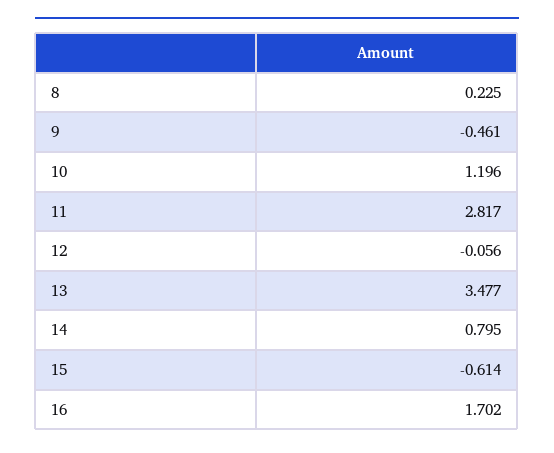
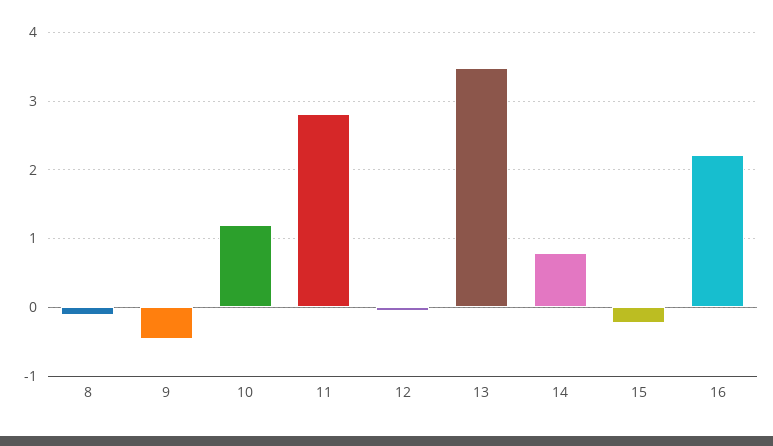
  {
-   "8": 0.225,
+   "8": -0.1,
    "9": -0.461,
    "10": 1.196,
    "11": 2.817,
    "12": -0.056,
    "13": 3.477,
    "14": 0.795,
-   "15": -0.614,
+   "15": -0.2,
-   "16": 1.702
+   "16": 2.2
  }

